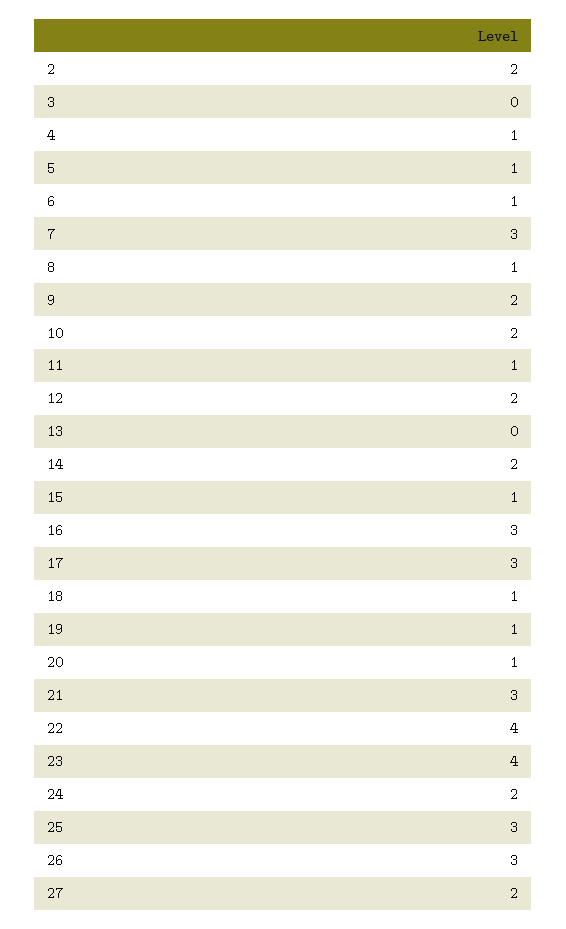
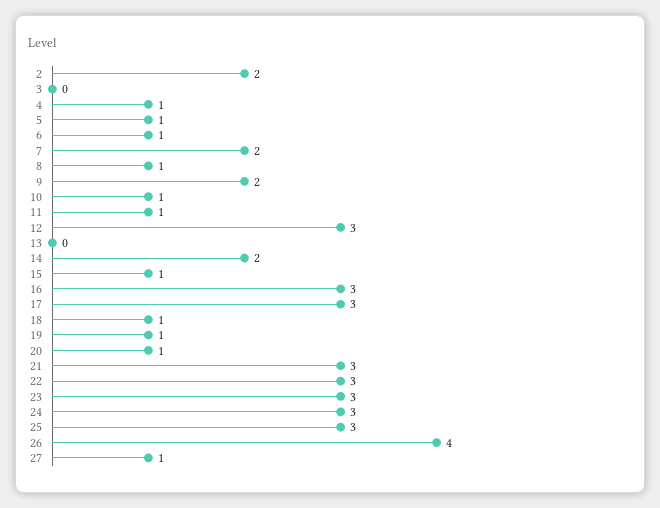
  {
    "2": 2,
    "3": 0,
    "4": 1,
    "5": 1,
    "6": 1,
-   "7": 3,
+   "7": 2,
    "8": 1,
    "9": 2,
-   "10": 2,
+   "10": 1,
    "11": 1,
-   "12": 2,
+   "12": 3,
    "13": 0,
    "14": 2,
    "15": 1,
    "16": 3,
    "17": 3,
    "18": 1,
    "19": 1,
    "20": 1,
    "21": 3,
-   "22": 4,
+   "22": 3,
-   "23": 4,
+   "23": 3,
-   "24": 2,
+   "24": 3,
    "25": 3,
-   "26": 3,
+   "26": 4,
-   "27": 2
+   "27": 1
  }

